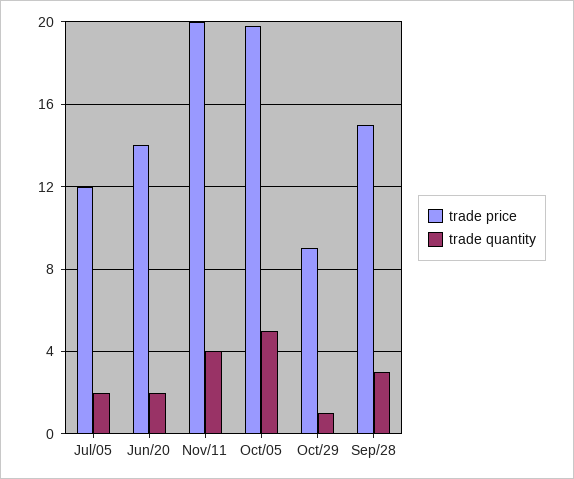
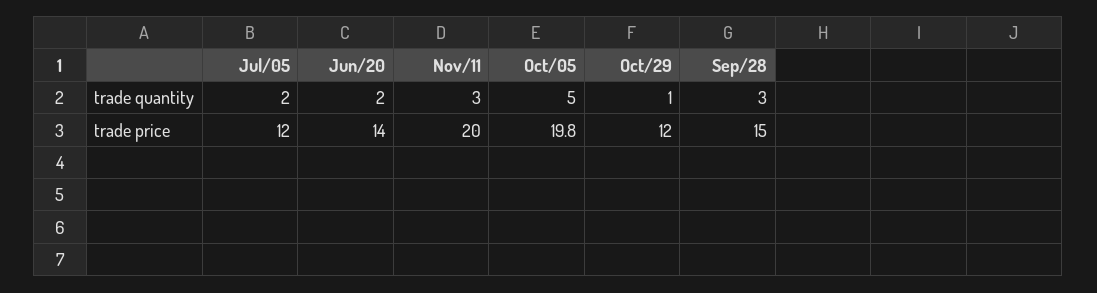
  {
    "trade price": {
      "Jul/05": 12,
      "Jun/20": 14,
      "Nov/11": 20,
      "Oct/05": 19.8,
-     "Oct/29": 9,
+     "Oct/29": 12,
      "Sep/28": 15
    },
    "trade quantity": {
      "Jul/05": 2,
      "Jun/20": 2,
-     "Nov/11": 4,
+     "Nov/11": 3,
      "Oct/05": 5,
      "Oct/29": 1,
      "Sep/28": 3
    }
  }

